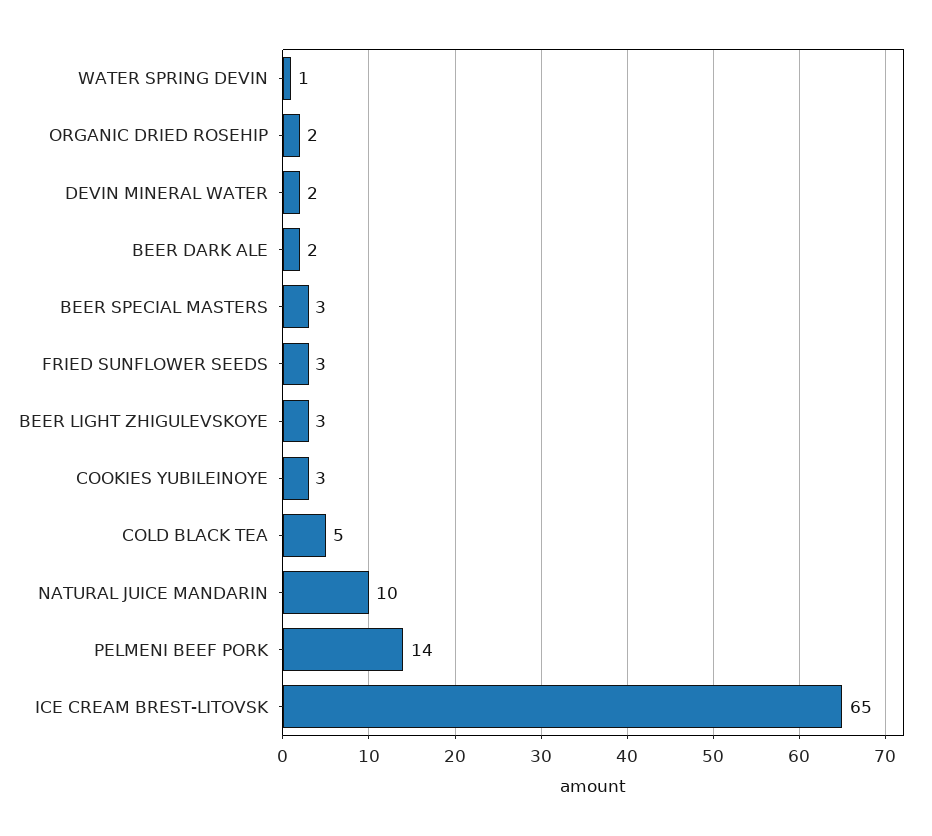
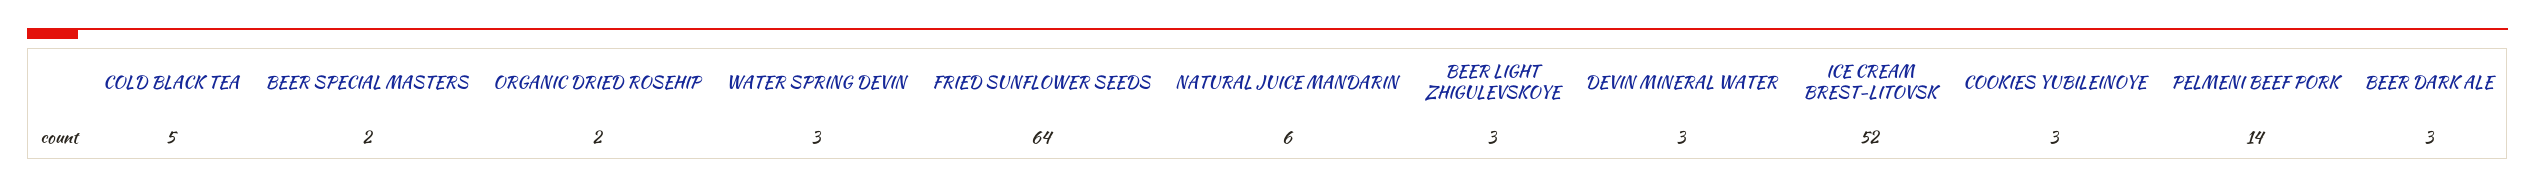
  {
-   "WATER SPRING DEVIN": 1,
+   "WATER SPRING DEVIN": 3,
    "ORGANIC DRIED ROSEHIP": 2,
-   "DEVIN MINERAL WATER": 2,
+   "DEVIN MINERAL WATER": 3,
-   "BEER DARK ALE": 2,
+   "BEER DARK ALE": 3,
-   "BEER SPECIAL MASTERS": 3,
+   "BEER SPECIAL MASTERS": 2,
-   "FRIED SUNFLOWER SEEDS": 3,
+   "FRIED SUNFLOWER SEEDS": 64,
    "BEER LIGHT ZHIGULEVSKOYE": 3,
    "COOKIES YUBILEINOYE": 3,
    "COLD BLACK TEA": 5,
-   "NATURAL JUICE MANDARIN": 10,
+   "NATURAL JUICE MANDARIN": 6,
    "PELMENI BEEF PORK": 14,
-   "ICE CREAM BREST-LITOVSK": 65
+   "ICE CREAM BREST-LITOVSK": 52
  }

